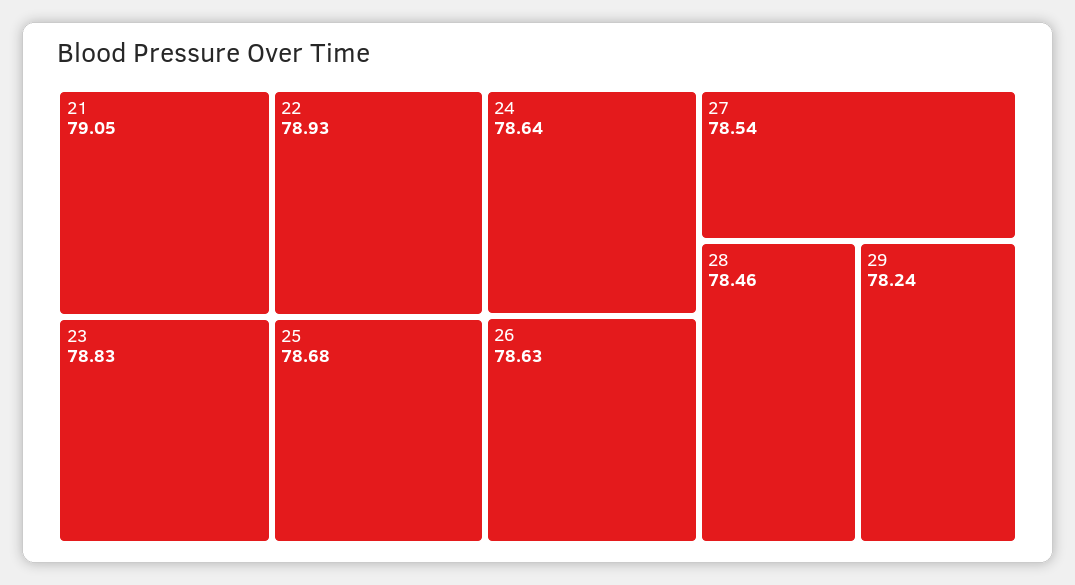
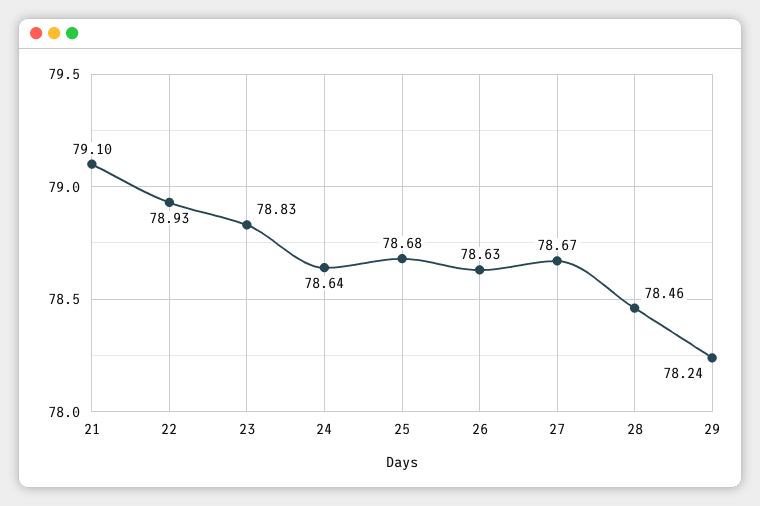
  {
-   "21": 79.05,
+   "21": 79.1,
    "22": 78.93,
    "23": 78.83,
    "25": 78.68,
    "24": 78.64,
    "26": 78.63,
-   "27": 78.54,
+   "27": 78.67,
    "28": 78.46,
    "29": 78.24
  }

